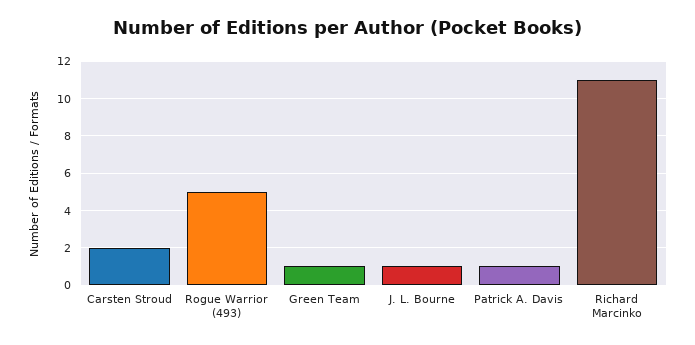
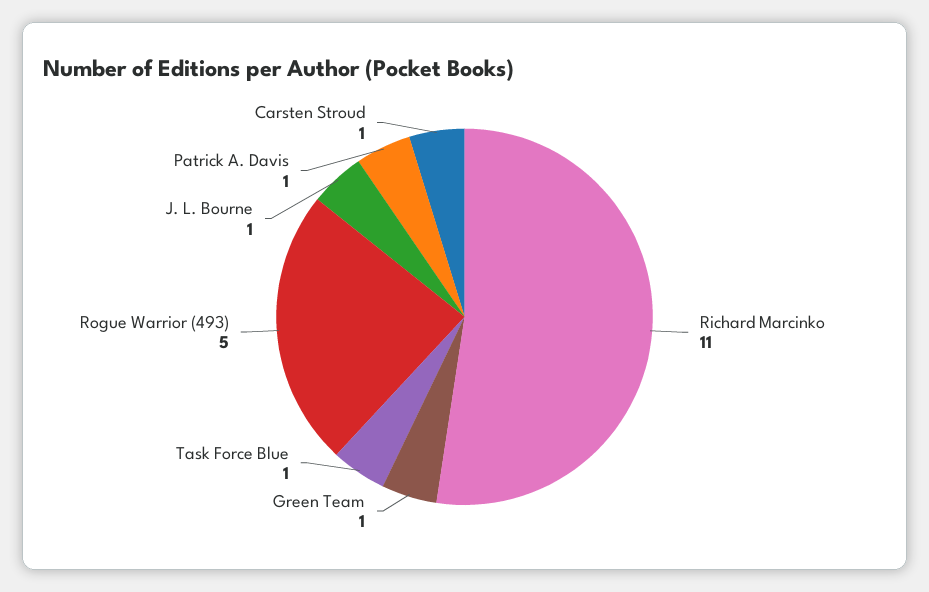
  {
-   "Carsten Stroud": 2,
+   "Carsten Stroud": 1,
    "Rogue Warrior (493)": 5,
    "Green Team": 1,
    "J. L. Bourne": 1,
    "Patrick A. Davis": 1,
-   "Richard Marcinko": 11
+   "Richard Marcinko": 11,
+   "Task Force Blue": 1
  }

